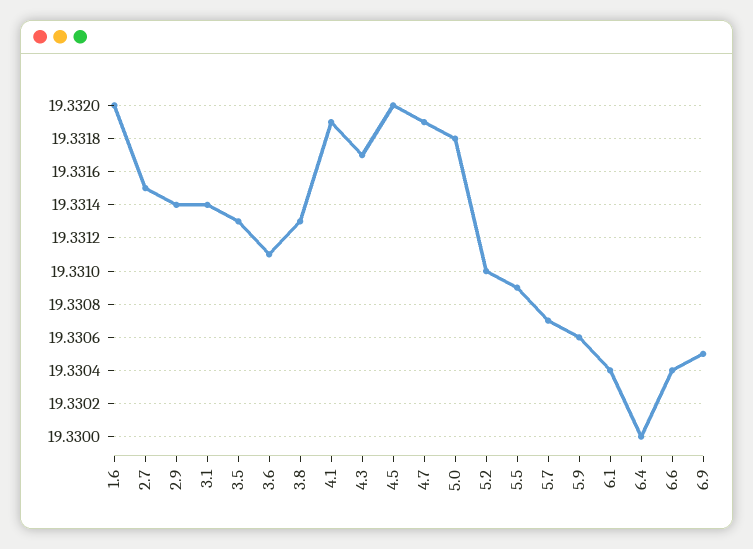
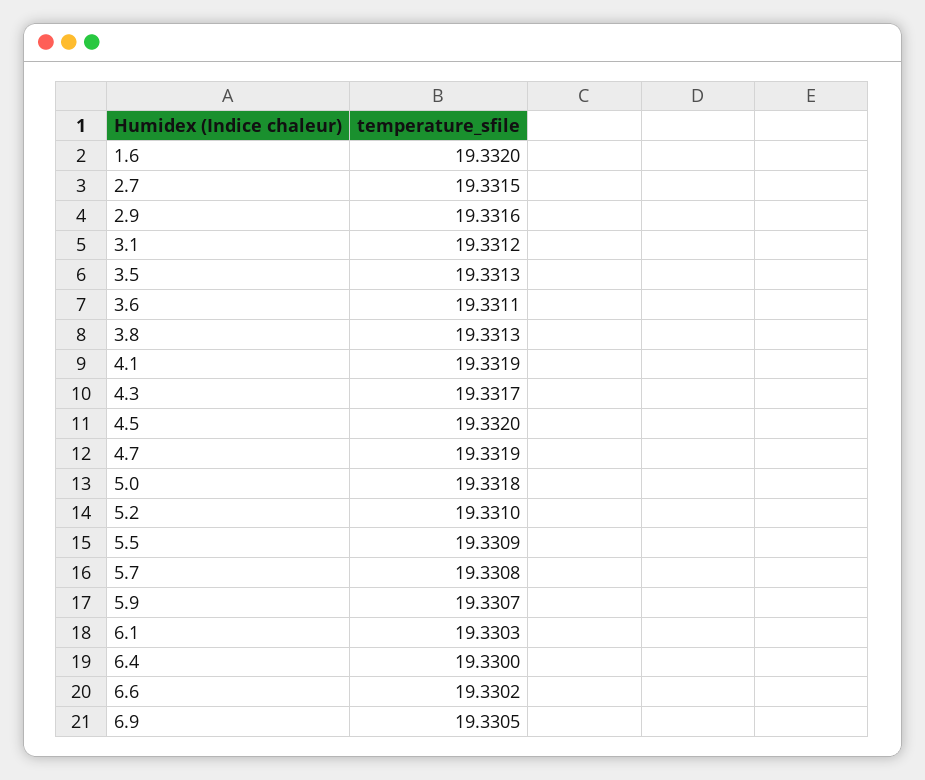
  {
    "1.6": 19.332,
    "2.7": 19.3315,
-   "2.9": 19.3314,
+   "2.9": 19.3316,
-   "3.1": 19.3314,
+   "3.1": 19.3312,
    "3.5": 19.3313,
    "3.6": 19.3311,
    "3.8": 19.3313,
    "4.1": 19.3319,
    "4.3": 19.3317,
    "4.5": 19.332,
    "4.7": 19.3319,
    "5.0": 19.3318,
    "5.2": 19.331,
    "5.5": 19.3309,
-   "5.7": 19.3307,
+   "5.7": 19.3308,
-   "5.9": 19.3306,
+   "5.9": 19.3307,
-   "6.1": 19.3304,
+   "6.1": 19.3303,
    "6.4": 19.33,
-   "6.6": 19.3304,
+   "6.6": 19.3302,
    "6.9": 19.3305
  }

